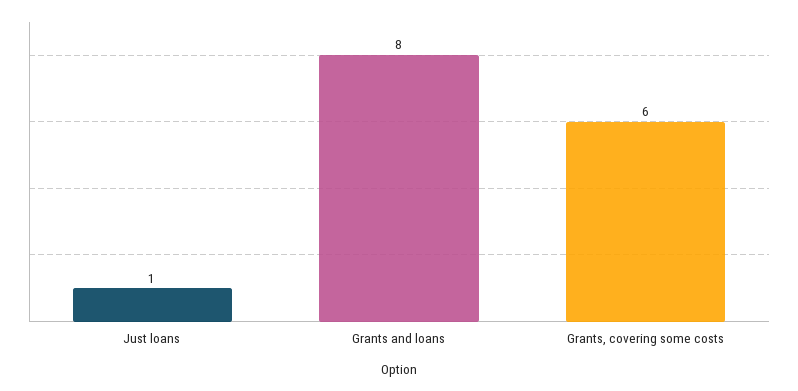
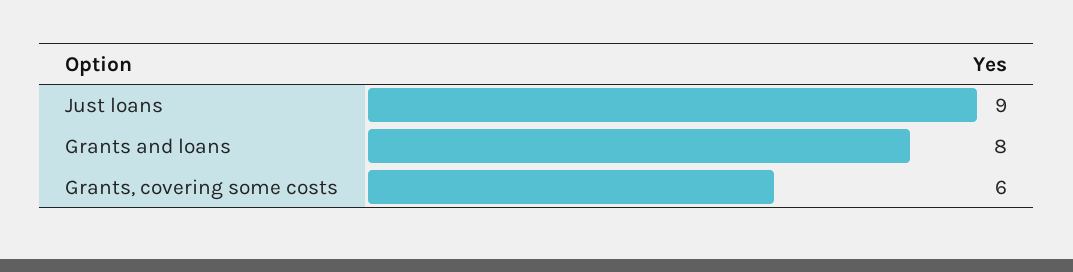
  {
-   "Just loans": 1,
+   "Just loans": 9,
    "Grants and loans": 8,
    "Grants, covering some costs": 6
  }

